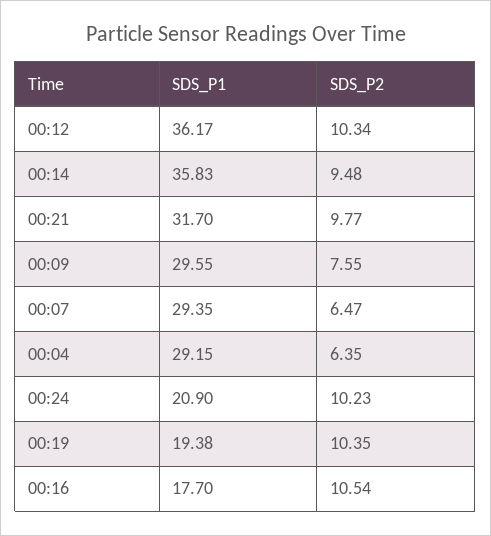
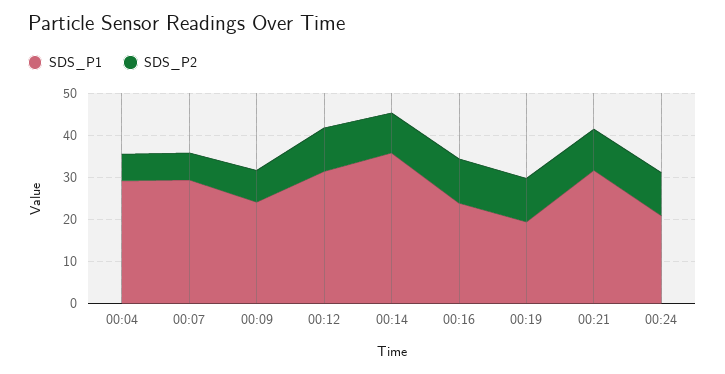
  {
    "SDS_P1": {
-     "00:12": 36.17,
+     "00:12": 32,
      "00:14": 35.83,
      "00:21": 31.7,
-     "00:09": 29.55,
+     "00:09": 24,
      "00:07": 29.35,
      "00:04": 29.15,
      "00:24": 20.9,
      "00:19": 19.38,
-     "00:16": 17.7
+     "00:16": 24
    },
    "SDS_P2": {
      "00:12": 10.34,
      "00:14": 9.48,
      "00:21": 9.77,
      "00:09": 7.55,
      "00:07": 6.47,
      "00:04": 6.35,
      "00:24": 10.23,
      "00:19": 10.35,
      "00:16": 10.54
    }
  }

